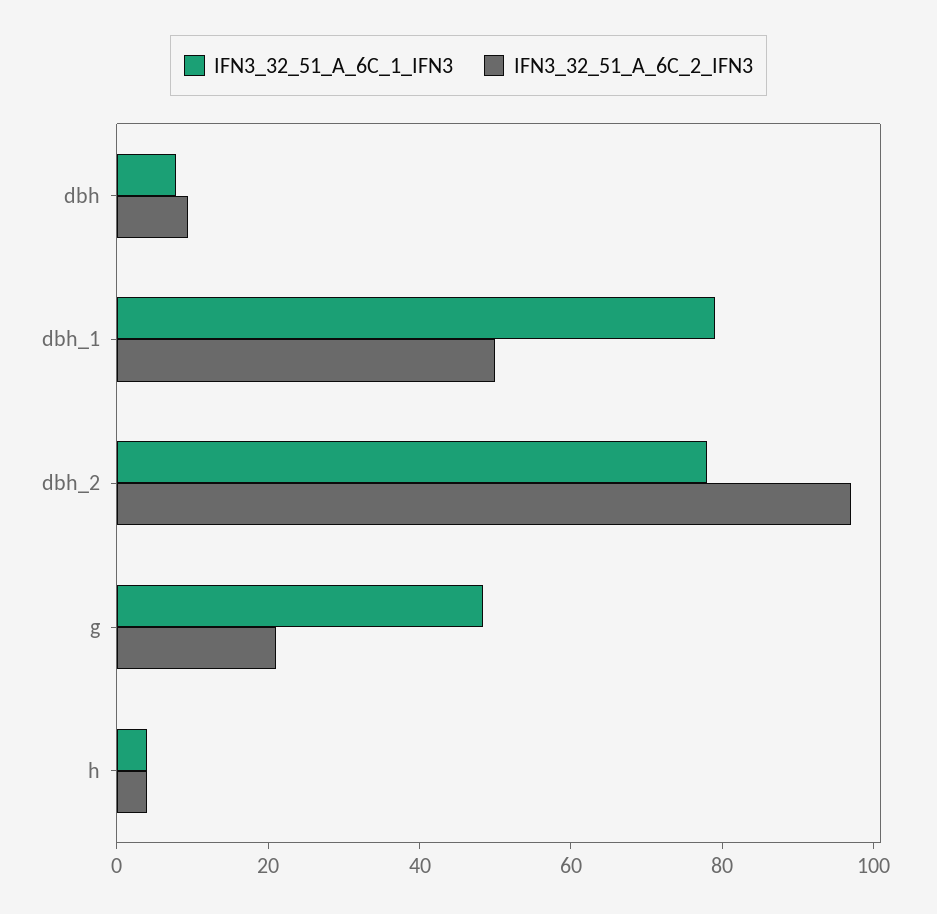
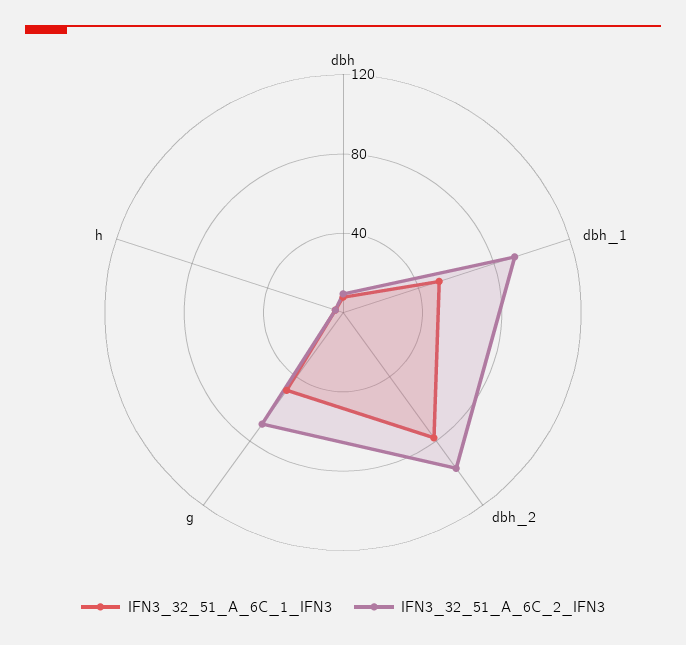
  {
    "IFN3_32_51_A_6C_1_IFN3": {
      "dbh": 10,
-     "dbh_1": 80,
+     "dbh_1": 50,
      "dbh_2": 80,
      "g": 50,
      "h": 5
    },
    "IFN3_32_51_A_6C_2_IFN3": {
      "dbh": 10,
-     "dbh_1": 50,
+     "dbh_1": 90,
      "dbh_2": 95,
-     "g": 20,
+     "g": 70,
      "h": 5
    }
  }

